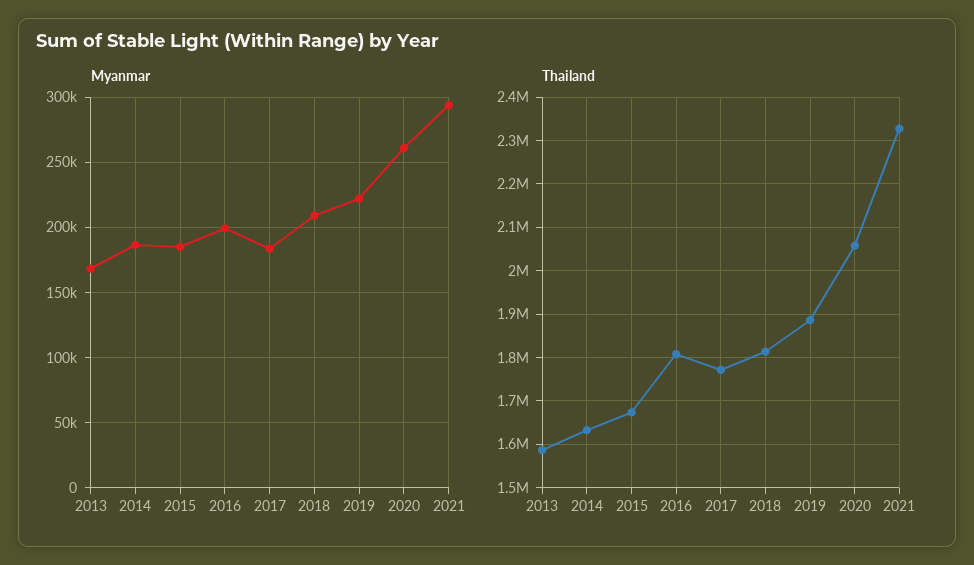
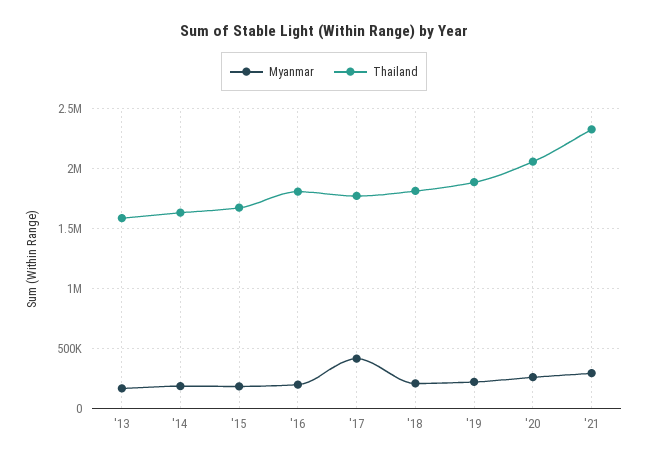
  {
    "Myanmar": {
      "2013": 170000,
      "2014": 185000,
      "2015": 185000,
      "2016": 200000,
-     "2017": 185000,
+     "2017": 400000,
      "2018": 210000,
      "2019": 220000,
      "2020": 260000,
      "2021": 295000
    },
    "Thailand": {
      "2013": 1580000,
      "2014": 1640000,
      "2015": 1680000,
      "2016": 1800000,
      "2017": 1780000,
      "2018": 1820000,
      "2019": 1880000,
      "2020": 2060000,
      "2021": 2320000
    }
  }

